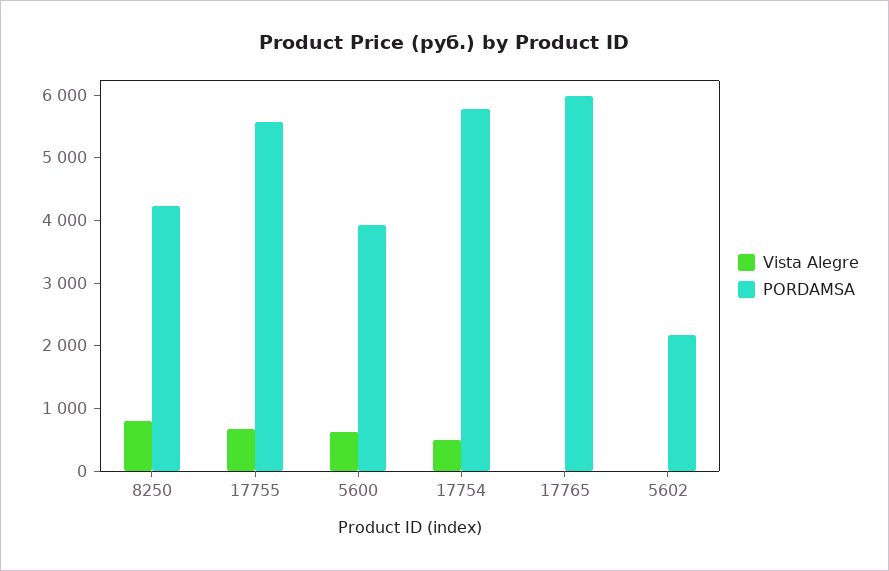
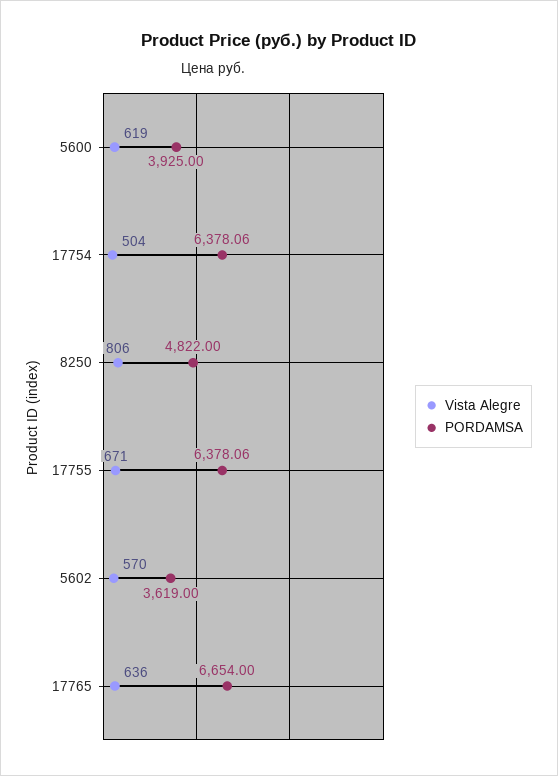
  {
    "Vista Alegre": {
      "8250": 806,
      "17755": 671,
      "5600": 619,
      "17754": 504,
-     "17765": 0,
+     "17765": 636,
-     "5602": 0
+     "5602": 570
    },
    "PORDAMSA": {
-     "8250": 4200,
+     "8250": 4822,
-     "17755": 5600,
+     "17755": 6378.06,
      "5600": 3925,
-     "17754": 5800,
+     "17754": 6378.06,
-     "17765": 6000,
+     "17765": 6654,
-     "5602": 2200
+     "5602": 3619
    }
  }

